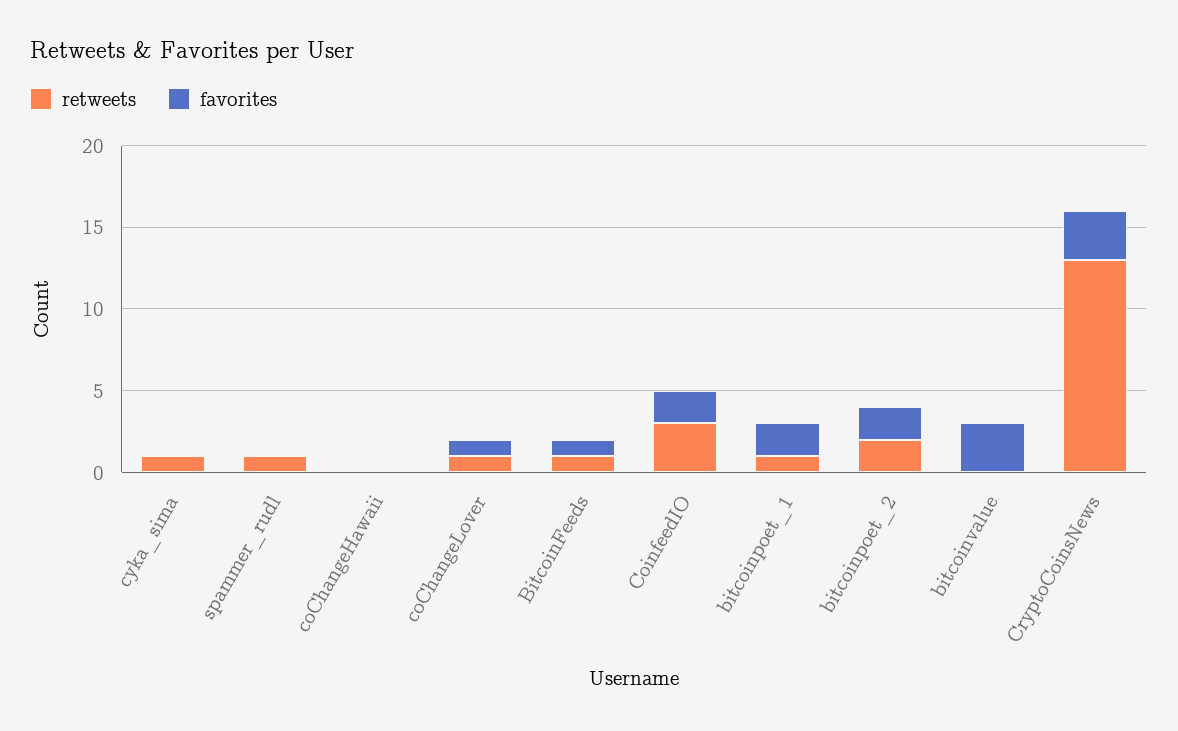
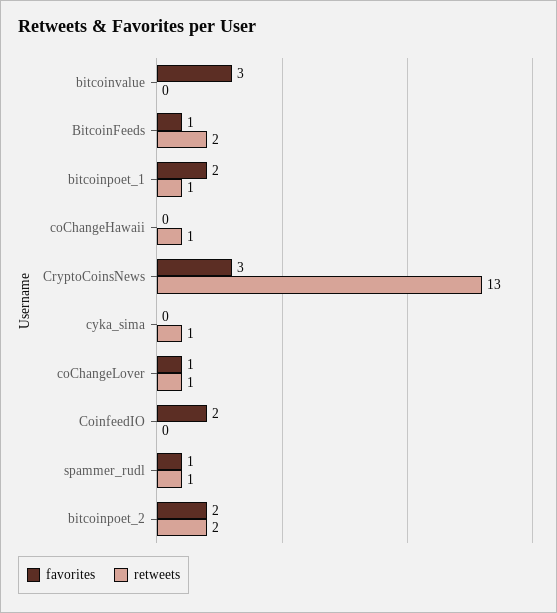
  {
    "retweets": {
      "cyka_sima": 1,
      "spammer_rudl": 1,
-     "coChangeHawaii": 0,
+     "coChangeHawaii": 1,
      "coChangeLover": 1,
-     "BitcoinFeeds": 1,
+     "BitcoinFeeds": 2,
-     "CoinfeedIO": 3,
+     "CoinfeedIO": 0,
      "bitcoinpoet_1": 1,
      "bitcoinpoet_2": 2,
      "bitcoinvalue": 0,
      "CryptoCoinsNews": 13
    },
    "favorites": {
      "cyka_sima": 0,
-     "spammer_rudl": 0,
+     "spammer_rudl": 1,
      "coChangeHawaii": 0,
      "coChangeLover": 1,
      "BitcoinFeeds": 1,
      "CoinfeedIO": 2,
      "bitcoinpoet_1": 2,
      "bitcoinpoet_2": 2,
      "bitcoinvalue": 3,
      "CryptoCoinsNews": 3
    }
  }

